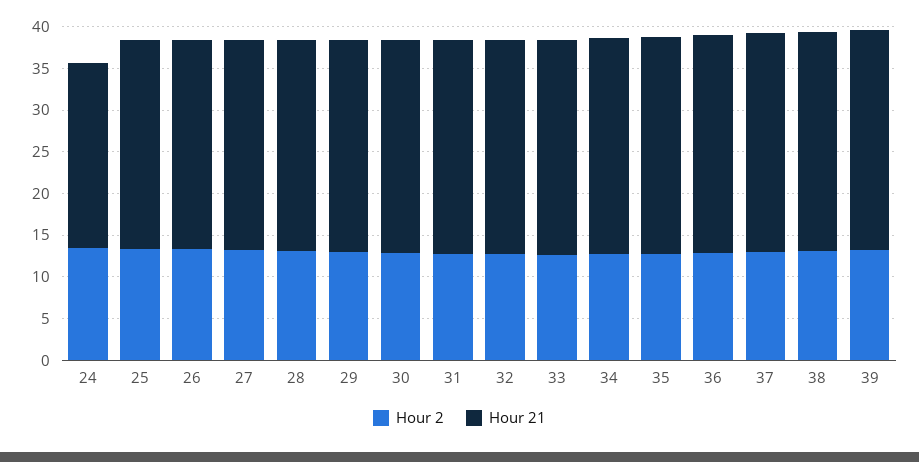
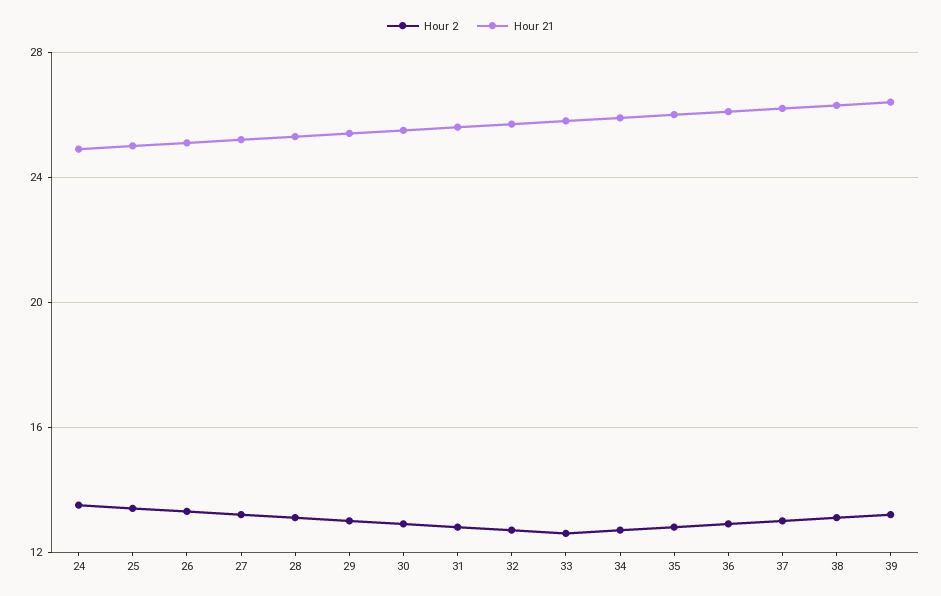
  {
    "Hour 2": {
      "24": 13.5,
      "25": 13.5,
      "26": 13.5,
      "27": 13,
      "28": 13,
      "29": 13,
      "30": 13,
      "31": 13,
      "32": 12.5,
      "33": 12.5,
      "34": 12.5,
      "35": 13,
      "36": 13,
      "37": 13,
      "38": 13,
      "39": 13
    },
    "Hour 21": {
-     "24": 22,
+     "24": 25,
      "25": 25,
      "26": 25,
      "27": 25,
      "28": 25.5,
      "29": 25.5,
      "30": 25.5,
      "31": 25.5,
      "32": 25.5,
      "33": 26,
      "34": 26,
      "35": 26,
      "36": 26,
      "37": 26,
      "38": 26.5,
      "39": 26.5
    }
  }

